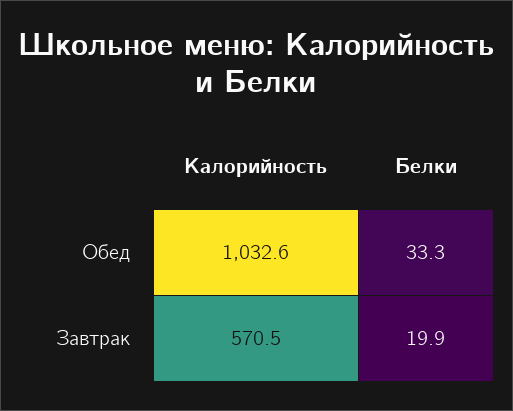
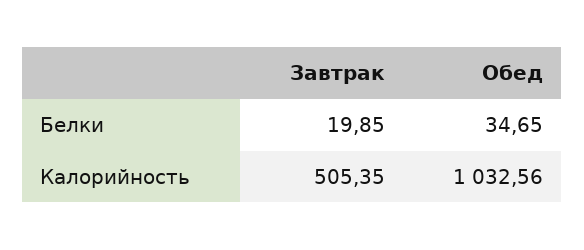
  {
    "Калорийность": {
      "Обед": 1032.56,
-     "Завтрак": 570.5
+     "Завтрак": 505.35
    },
    "Белки": {
-     "Обед": 33.3,
+     "Обед": 34.65,
      "Завтрак": 19.85
    }
  }

